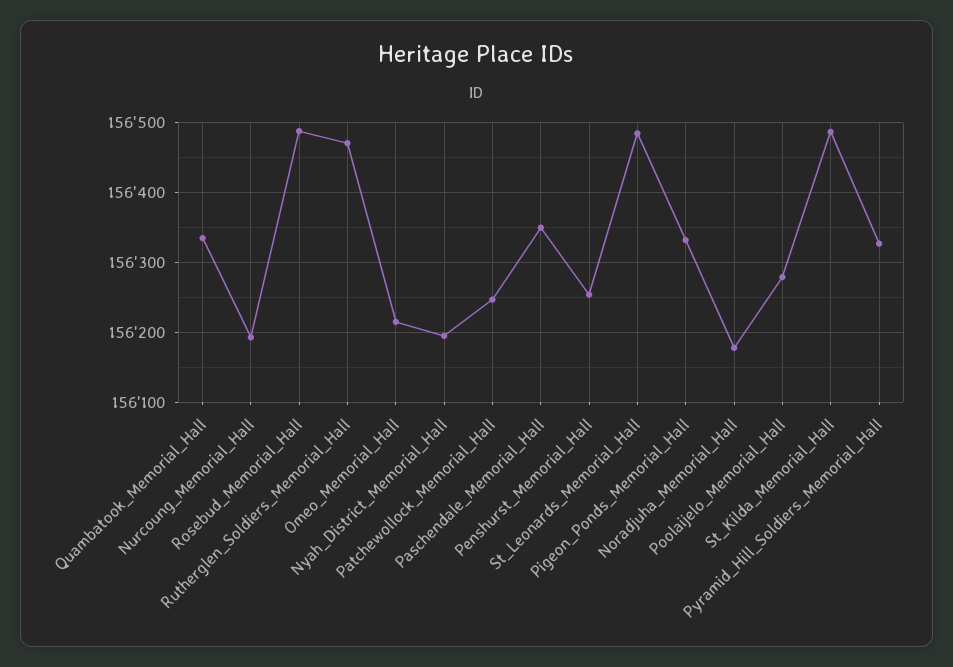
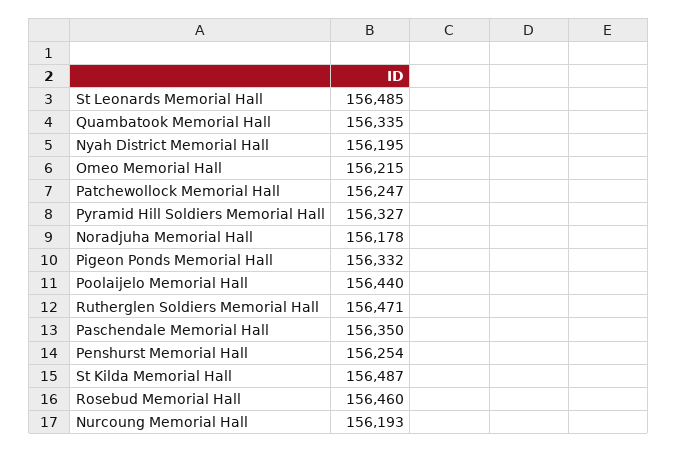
  {
    "Quambatook_Memorial_Hall": 156335,
    "Nurcoung_Memorial_Hall": 156193,
-   "Rosebud_Memorial_Hall": 156490,
+   "Rosebud_Memorial_Hall": 156460,
    "Rutherglen_Soldiers_Memorial_Hall": 156471,
    "Omeo_Memorial_Hall": 156215,
    "Nyah_District_Memorial_Hall": 156195,
    "Patchewollock_Memorial_Hall": 156247,
    "Paschendale_Memorial_Hall": 156350,
    "Penshurst_Memorial_Hall": 156254,
    "St_Leonards_Memorial_Hall": 156485,
    "Pigeon_Ponds_Memorial_Hall": 156332,
    "Noradjuha_Memorial_Hall": 156178,
-   "Poolaijelo_Memorial_Hall": 156280,
+   "Poolaijelo_Memorial_Hall": 156440,
    "St_Kilda_Memorial_Hall": 156487,
    "Pyramid_Hill_Soldiers_Memorial_Hall": 156327
  }

